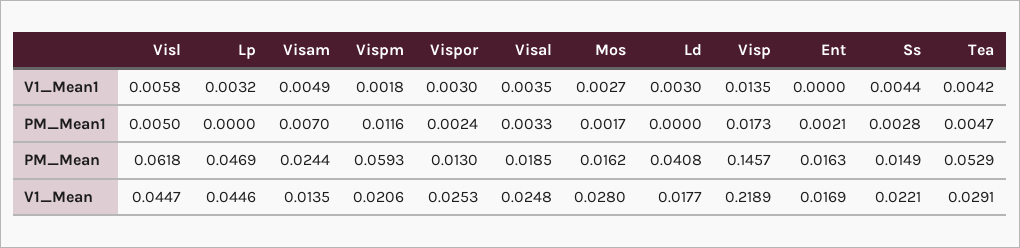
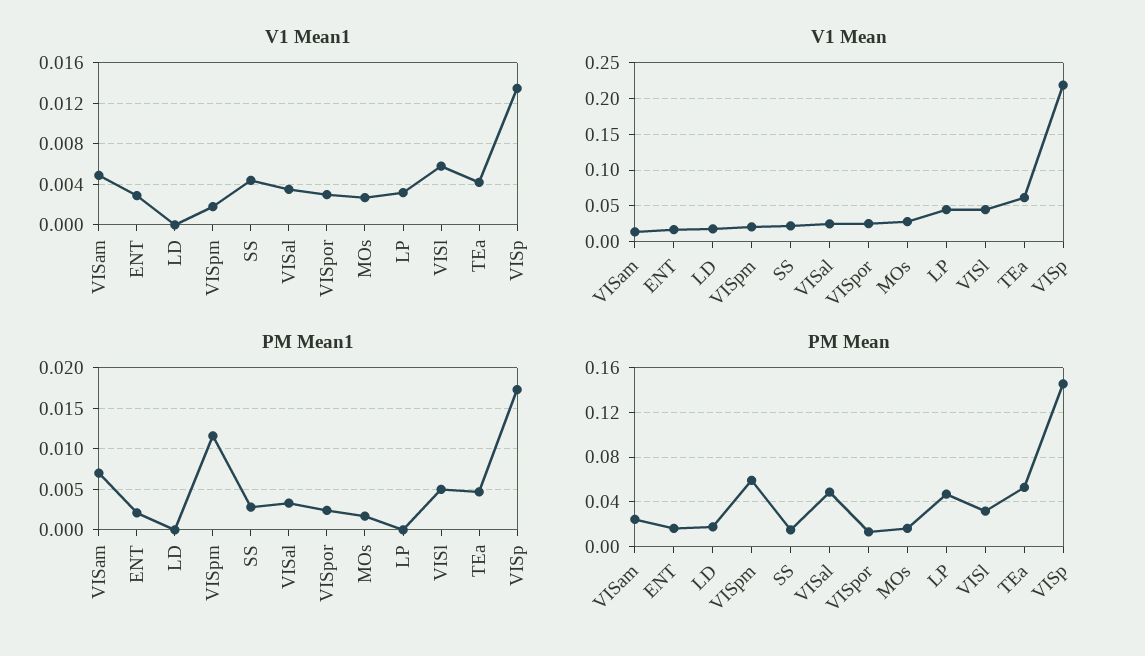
  {
    "V1_Mean1": {
      "Visl": 0.0058,
      "Lp": 0.0032,
      "Visam": 0.0049,
      "Vispm": 0.0018,
      "Vispor": 0.003,
      "Visal": 0.0035,
      "Mos": 0.0027,
-     "Ld": 0.003,
+     "Ld": 0,
      "Visp": 0.0135,
-     "Ent": 0,
+     "Ent": 0.003,
      "Ss": 0.0044,
      "Tea": 0.0042
    },
    "PM_Mean1": {
      "Visl": 0.005,
      "Lp": 0,
      "Visam": 0.007,
      "Vispm": 0.0116,
      "Vispor": 0.0024,
      "Visal": 0.0033,
      "Mos": 0.0017,
      "Ld": 0,
      "Visp": 0.0173,
      "Ent": 0.0021,
      "Ss": 0.0028,
      "Tea": 0.0047
    },
    "PM_Mean": {
-     "Visl": 0.0618,
+     "Visl": 0.03,
      "Lp": 0.0469,
      "Visam": 0.0244,
      "Vispm": 0.0593,
      "Vispor": 0.013,
-     "Visal": 0.0185,
+     "Visal": 0.05,
      "Mos": 0.0162,
-     "Ld": 0.0408,
+     "Ld": 0.02,
      "Visp": 0.1457,
      "Ent": 0.0163,
      "Ss": 0.0149,
      "Tea": 0.0529
    },
    "V1_Mean": {
      "Visl": 0.0447,
      "Lp": 0.0446,
      "Visam": 0.0135,
      "Vispm": 0.0206,
      "Vispor": 0.0253,
      "Visal": 0.0248,
      "Mos": 0.028,
      "Ld": 0.0177,
      "Visp": 0.2189,
      "Ent": 0.0169,
      "Ss": 0.0221,
-     "Tea": 0.0291
+     "Tea": 0.06
    }
  }

